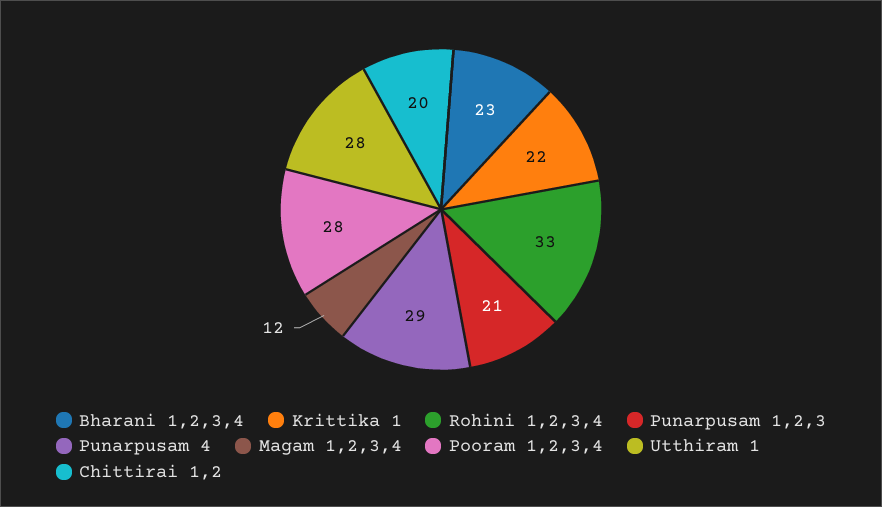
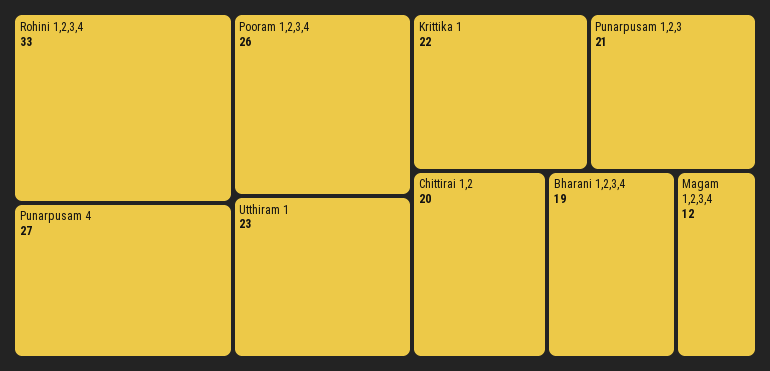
  {
-   "Bharani 1,2,3,4": 23,
+   "Bharani 1,2,3,4": 19,
    "Krittika 1": 22,
    "Rohini 1,2,3,4": 33,
    "Punarpusam 1,2,3": 21,
-   "Punarpusam 4": 29,
+   "Punarpusam 4": 27,
    "Magam 1,2,3,4": 12,
-   "Pooram 1,2,3,4": 28,
+   "Pooram 1,2,3,4": 26,
-   "Utthiram 1": 28,
+   "Utthiram 1": 23,
    "Chittirai 1,2": 20
  }

